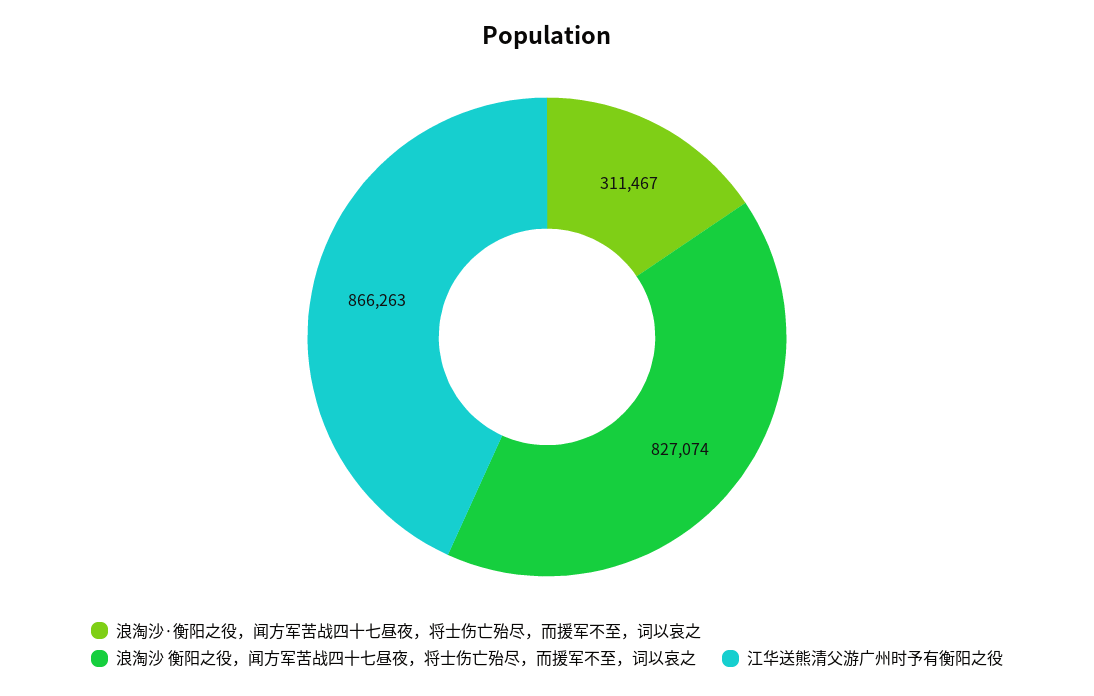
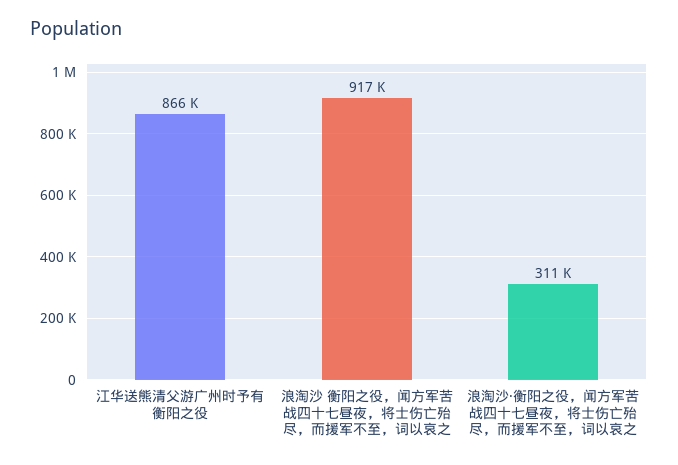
  {
    "浪淘沙·衡阳之役，闻方军苦战四十七昼夜，将士伤亡殆尽，而援军不至，词以哀之": 311467,
-   "浪淘沙 衡阳之役，闻方军苦战四十七昼夜，将士伤亡殆尽，而援军不至，词以哀之": 827074,
+   "浪淘沙 衡阳之役，闻方军苦战四十七昼夜，将士伤亡殆尽，而援军不至，词以哀之": 917000,
    "江华送熊清父游广州时予有衡阳之役": 866263
  }

